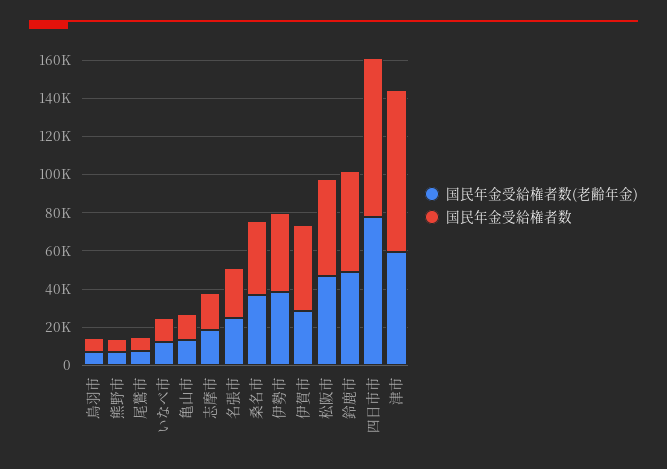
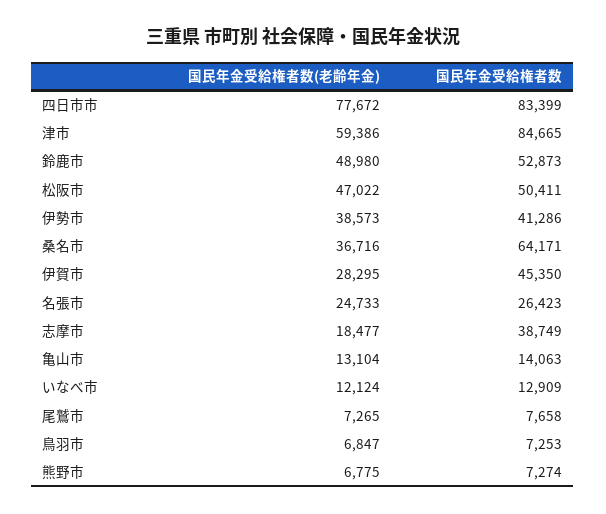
  {
    "国民年金受給権者数(老齢年金)": {
      "鳥羽市": 6847,
      "熊野市": 6775,
      "尾鷲市": 7265,
      "いなべ市": 12124,
      "亀山市": 13104,
      "志摩市": 18477,
      "名張市": 24733,
      "桑名市": 36716,
      "伊勢市": 38573,
      "伊賀市": 28295,
      "松阪市": 47022,
      "鈴鹿市": 48980,
      "四日市市": 77672,
      "津市": 59386
    },
    "国民年金受給権者数": {
      "鳥羽市": 7253,
      "熊野市": 7274,
      "尾鷲市": 7658,
      "いなべ市": 12909,
      "亀山市": 14063,
-     "志摩市": 20000,
+     "志摩市": 38749,
      "名張市": 26423,
-     "桑名市": 40000,
+     "桑名市": 64171,
      "伊勢市": 41286,
      "伊賀市": 45350,
      "松阪市": 50411,
      "鈴鹿市": 52873,
      "四日市市": 83399,
      "津市": 84665
    }
  }

